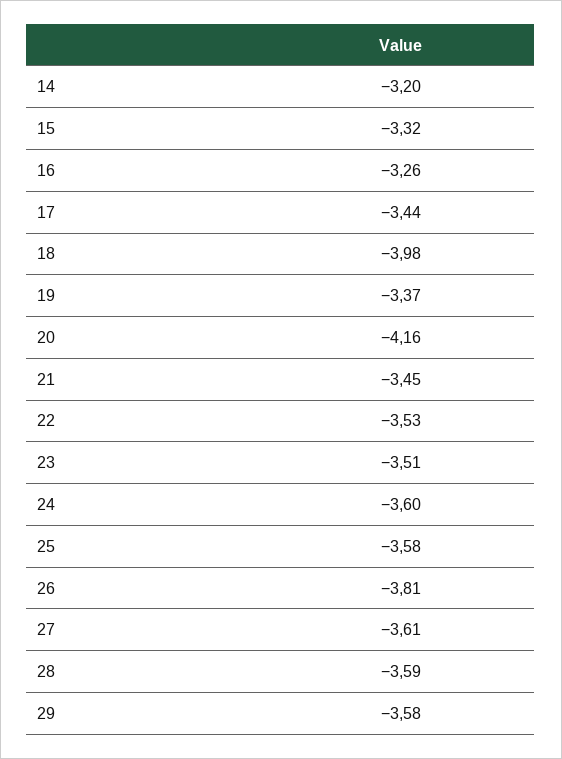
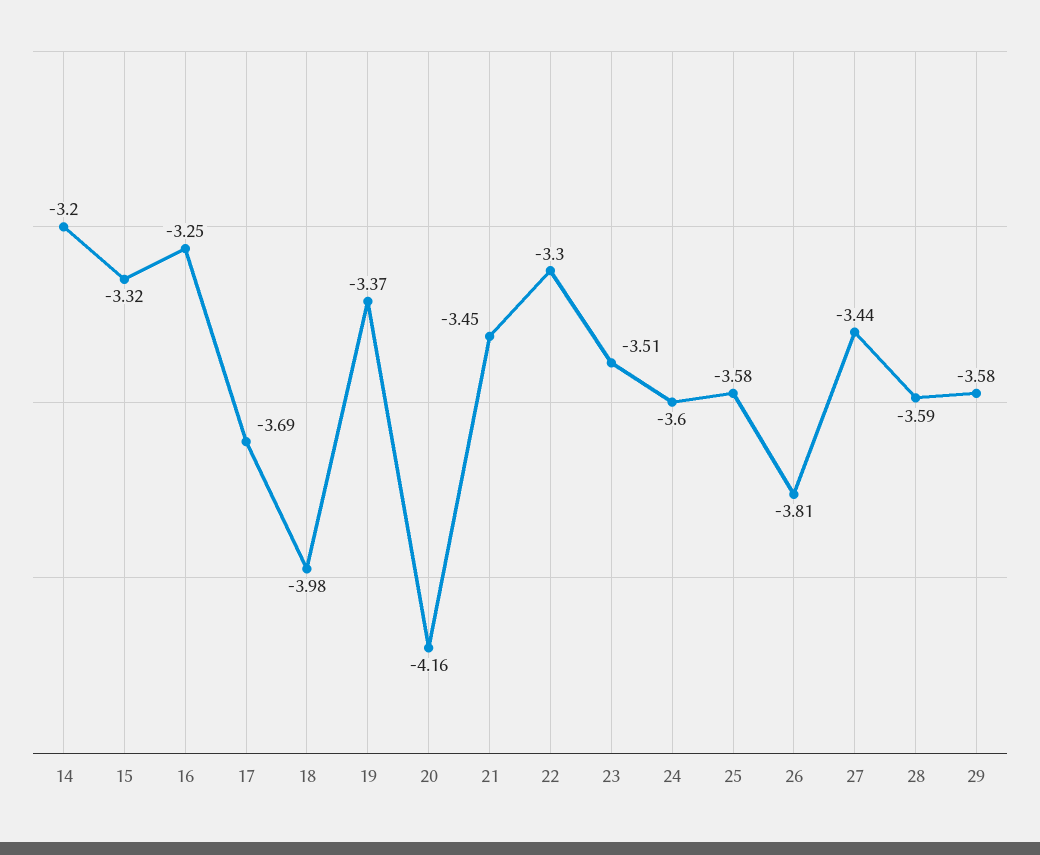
  {
    "14": -3.2,
    "15": -3.32,
-   "16": -3.26,
+   "16": -3.25,
-   "17": -3.44,
+   "17": -3.69,
    "18": -3.98,
    "19": -3.37,
    "20": -4.16,
    "21": -3.45,
-   "22": -3.53,
+   "22": -3.3,
    "23": -3.51,
    "24": -3.6,
    "25": -3.58,
    "26": -3.81,
-   "27": -3.61,
+   "27": -3.44,
    "28": -3.59,
    "29": -3.58
  }

